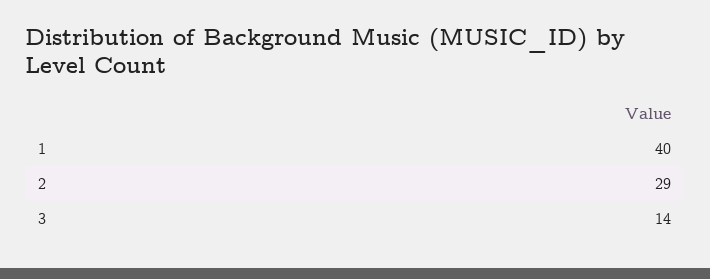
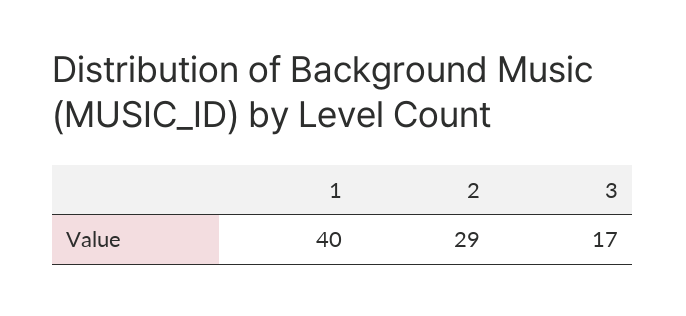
  {
    "1": 40,
    "2": 29,
-   "3": 14
+   "3": 17
  }

